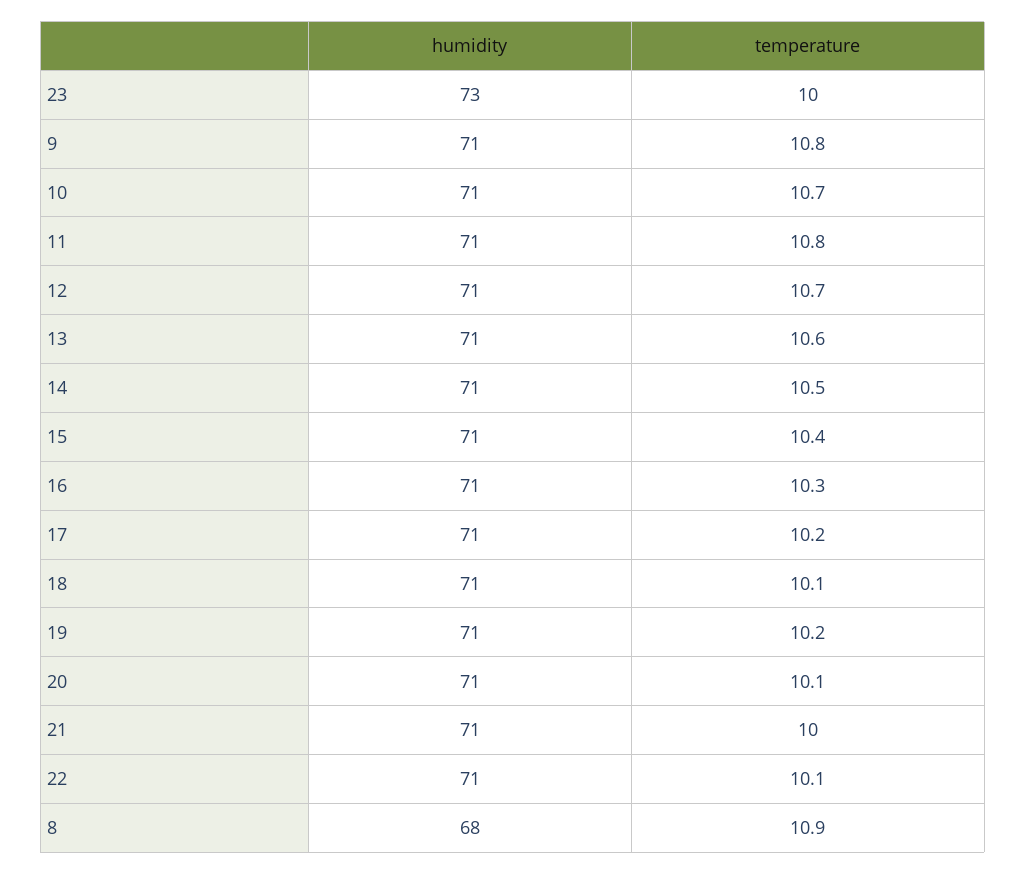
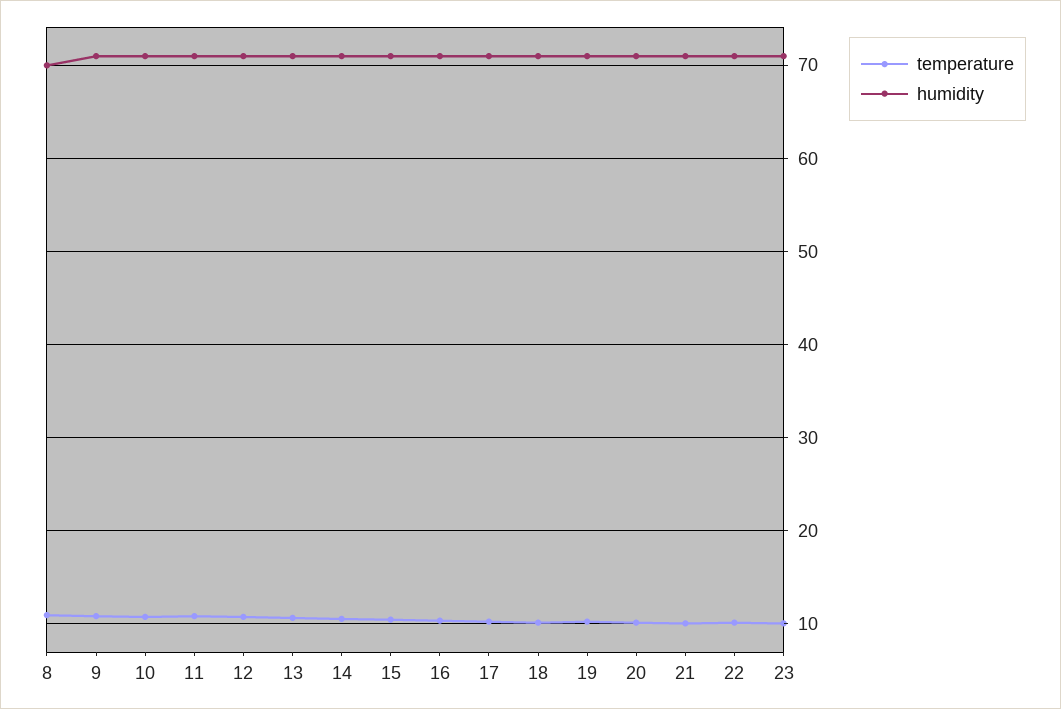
  {
    "humidity": {
-     "23": 73,
+     "23": 71,
      "9": 71,
      "10": 71,
      "11": 71,
      "12": 71,
      "13": 71,
      "14": 71,
      "15": 71,
      "16": 71,
      "17": 71,
      "18": 71,
      "19": 71,
      "20": 71,
      "21": 71,
      "22": 71,
-     "8": 68
+     "8": 70
    },
    "temperature": {
      "23": 10,
      "9": 10.8,
      "10": 10.7,
      "11": 10.8,
      "12": 10.7,
      "13": 10.6,
      "14": 10.5,
      "15": 10.4,
      "16": 10.3,
      "17": 10.2,
      "18": 10.1,
      "19": 10.2,
      "20": 10.1,
      "21": 10,
      "22": 10.1,
      "8": 10.9
    }
  }

